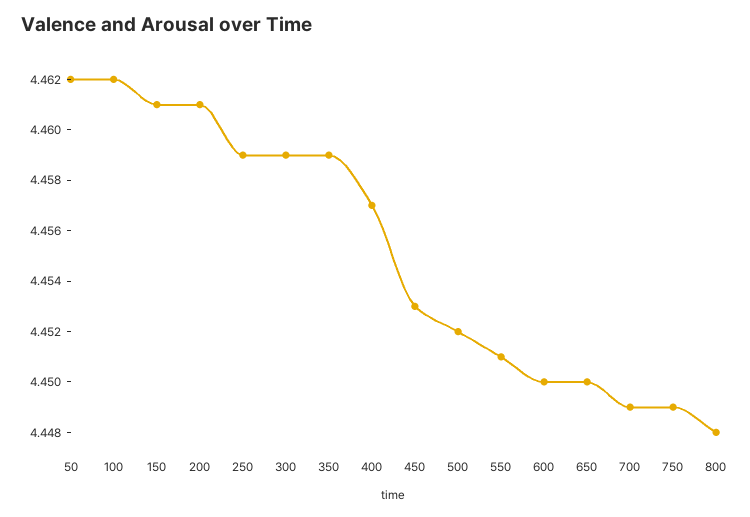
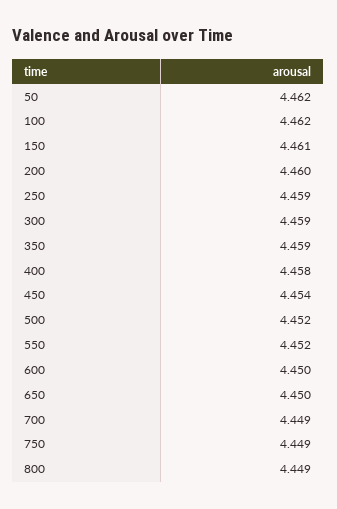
  {
    "50": 4.462,
    "100": 4.462,
    "150": 4.461,
-   "200": 4.461,
+   "200": 4.46,
    "250": 4.459,
    "300": 4.459,
    "350": 4.459,
-   "400": 4.457,
+   "400": 4.458,
-   "450": 4.453,
+   "450": 4.454,
    "500": 4.452,
-   "550": 4.451,
+   "550": 4.452,
    "600": 4.45,
    "650": 4.45,
    "700": 4.449,
    "750": 4.449,
-   "800": 4.448
+   "800": 4.449
  }

